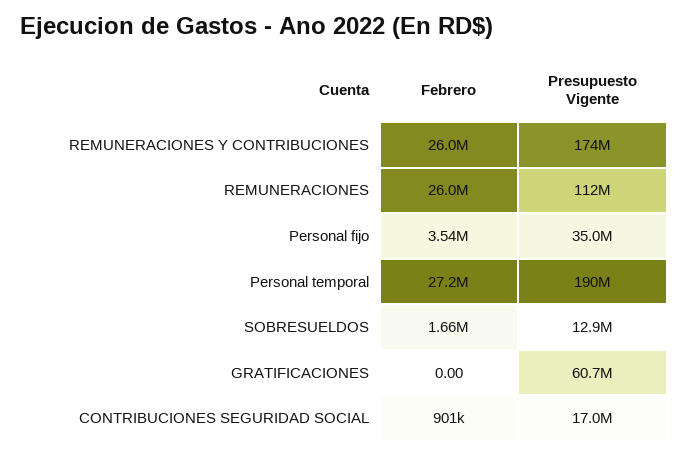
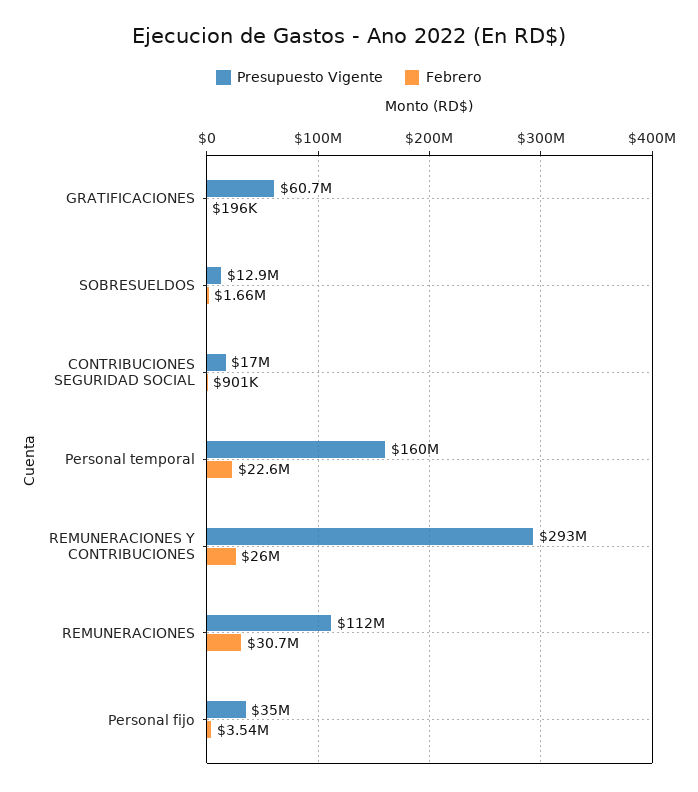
  {
    "Febrero": {
      "REMUNERACIONES Y CONTRIBUCIONES": 26000000,
-     "REMUNERACIONES": 26000000,
+     "REMUNERACIONES": 30700000,
      "Personal fijo": 3540000,
-     "Personal temporal": 27200000,
+     "Personal temporal": 22600000,
      "SOBRESUELDOS": 1660000,
-     "GRATIFICACIONES": 0,
+     "GRATIFICACIONES": 196000,
      "CONTRIBUCIONES SEGURIDAD SOCIAL": 901000
    },
    "Presupuesto Vigente": {
-     "REMUNERACIONES Y CONTRIBUCIONES": 174000000,
+     "REMUNERACIONES Y CONTRIBUCIONES": 293000000,
      "REMUNERACIONES": 112000000,
      "Personal fijo": 35000000,
-     "Personal temporal": 190000000,
+     "Personal temporal": 160000000,
      "SOBRESUELDOS": 12900000,
      "GRATIFICACIONES": 60700000,
      "CONTRIBUCIONES SEGURIDAD SOCIAL": 17000000
    }
  }

